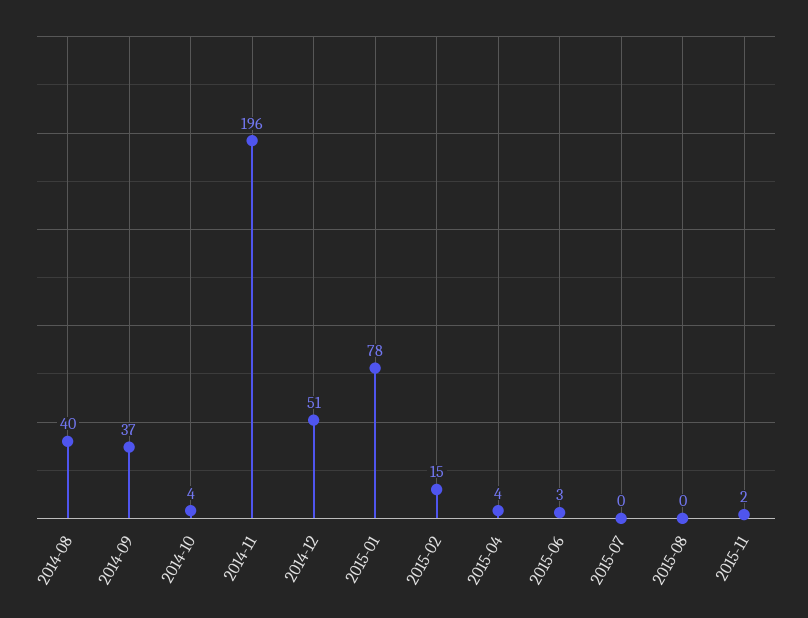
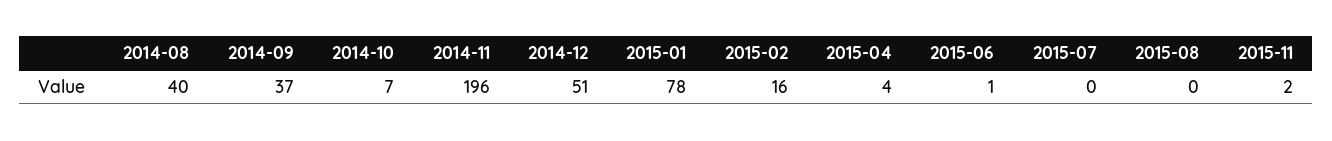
  {
    "2014-08": 40,
    "2014-09": 37,
-   "2014-10": 4,
+   "2014-10": 7,
    "2014-11": 196,
    "2014-12": 51,
    "2015-01": 78,
-   "2015-02": 15,
+   "2015-02": 16,
    "2015-04": 4,
-   "2015-06": 3,
+   "2015-06": 1,
    "2015-07": 0,
    "2015-08": 0,
    "2015-11": 2
  }

